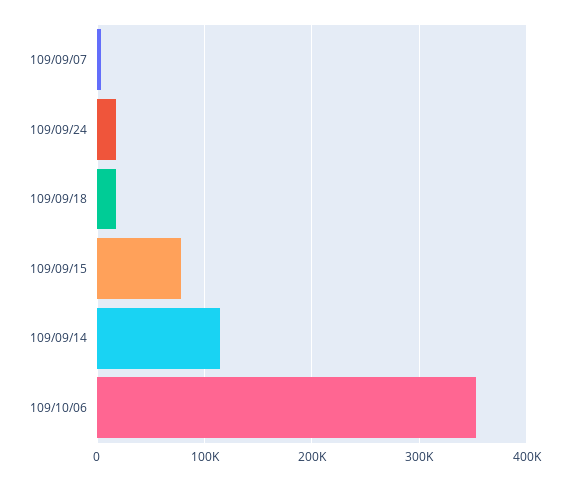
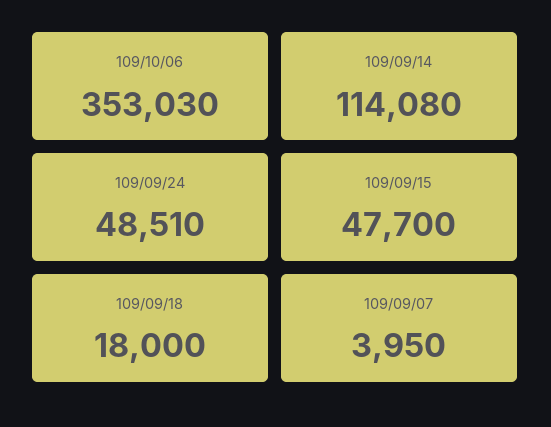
  {
    "109/09/07": 3950,
-   "109/09/24": 20000,
+   "109/09/24": 48510,
    "109/09/18": 18000,
-   "109/09/15": 80000,
+   "109/09/15": 47700,
    "109/09/14": 114080,
    "109/10/06": 353030
  }

